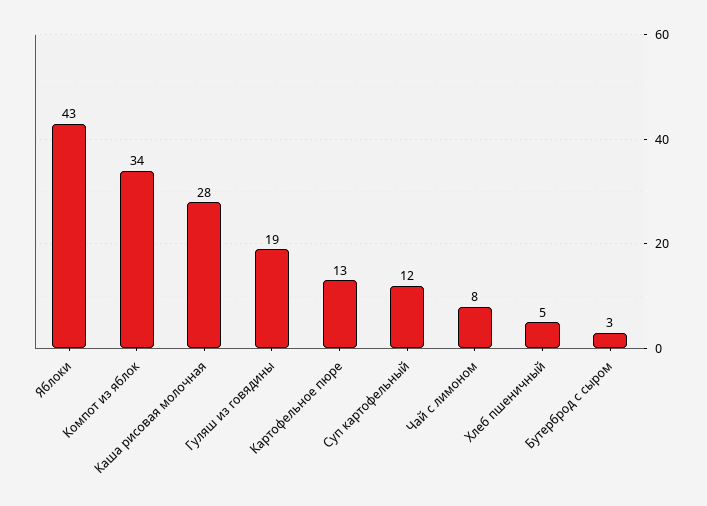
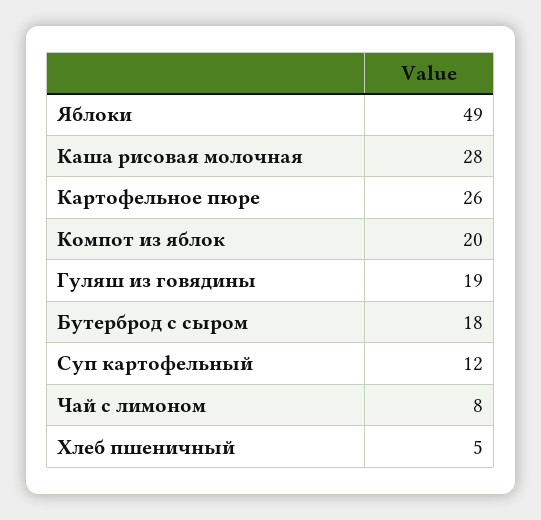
  {
-   "Яблоки": 43,
+   "Яблоки": 49,
-   "Компот из яблок": 34,
+   "Компот из яблок": 20,
    "Каша рисовая молочная": 28,
    "Гуляш из говядины": 19,
-   "Картофельное пюре": 13,
+   "Картофельное пюре": 26,
    "Суп картофельный": 12,
    "Чай с лимоном": 8,
    "Хлеб пшеничный": 5,
-   "Бутерброд с сыром": 3
+   "Бутерброд с сыром": 18
  }

